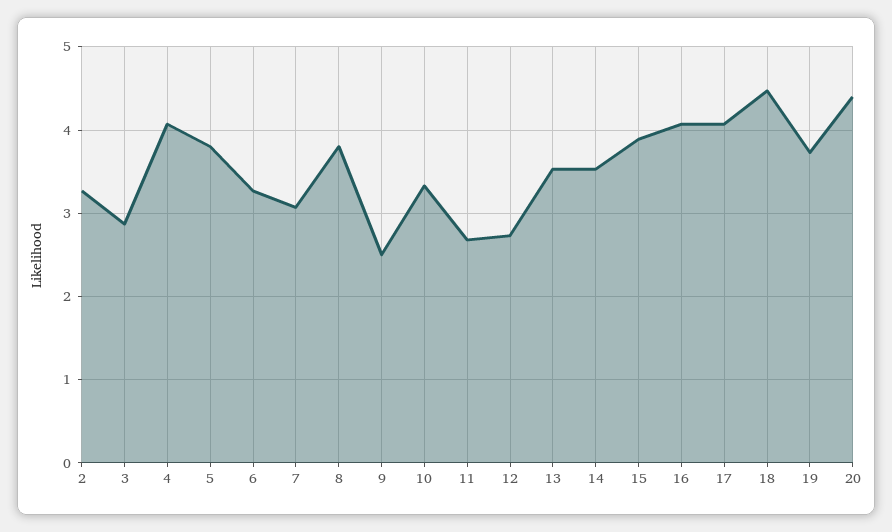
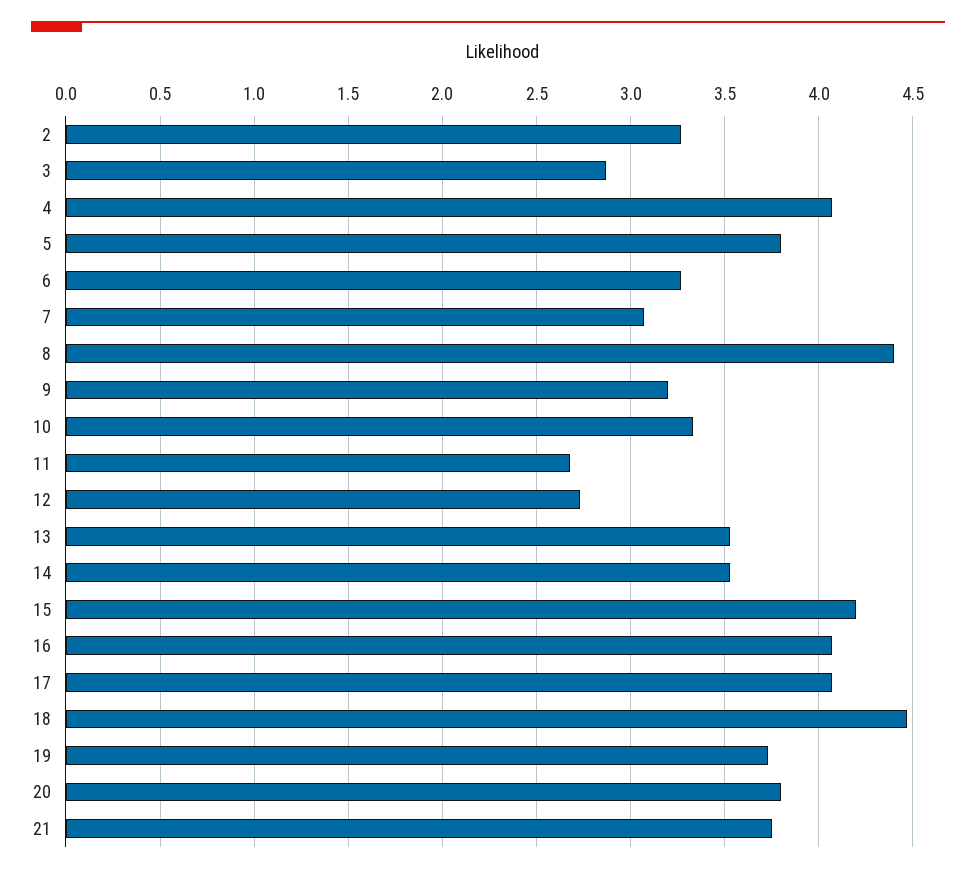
  {
    "2": 3.25,
    "3": 2.85,
    "4": 4.05,
    "5": 3.8,
    "6": 3.25,
    "7": 3.05,
-   "8": 3.8,
+   "8": 4.4,
-   "9": 2.5,
+   "9": 3.2,
    "10": 3.35,
    "11": 2.7,
    "12": 2.75,
    "13": 3.55,
    "14": 3.55,
-   "15": 3.9,
+   "15": 4.2,
    "16": 4.05,
    "17": 4.05,
    "18": 4.45,
    "19": 3.75,
-   "20": 4.4
+   "20": 3.8,
+   "21": 3.75
  }

